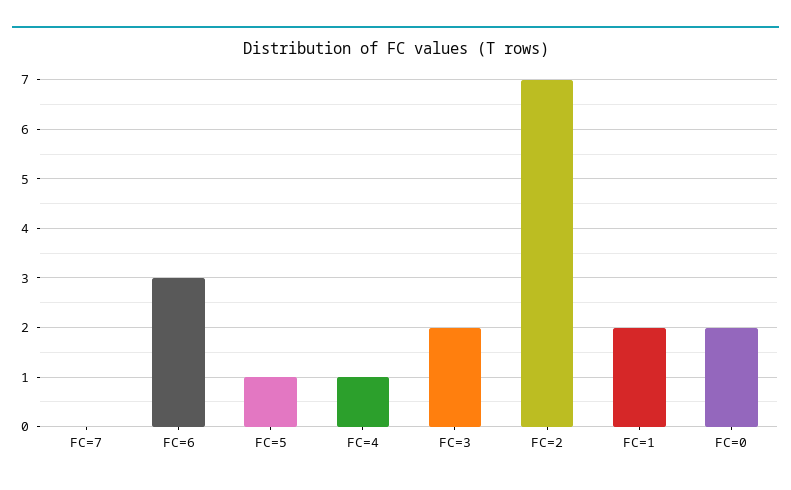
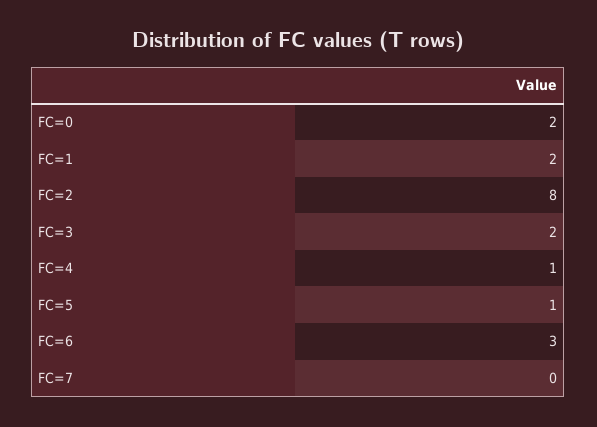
  {
    "FC=7": 0,
    "FC=6": 3,
    "FC=5": 1,
    "FC=4": 1,
    "FC=3": 2,
-   "FC=2": 7,
+   "FC=2": 8,
    "FC=1": 2,
    "FC=0": 2
  }

